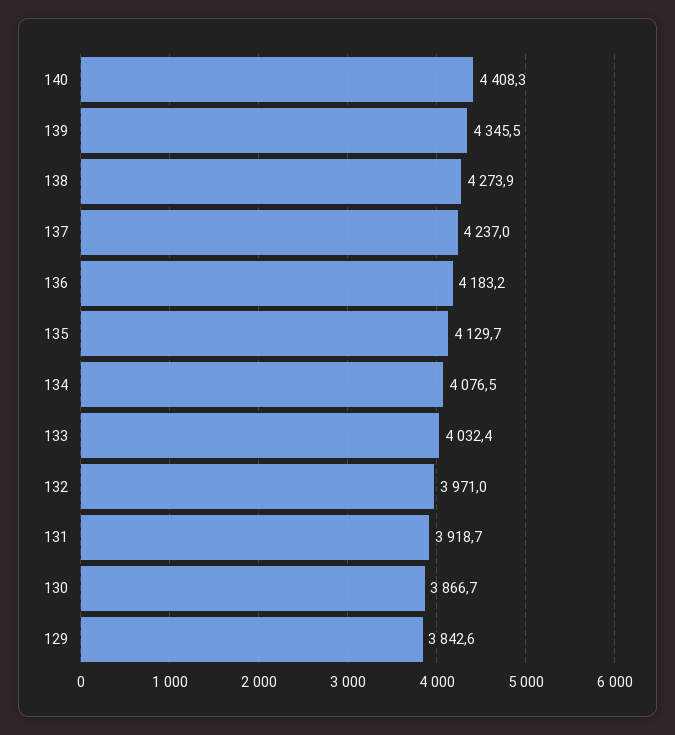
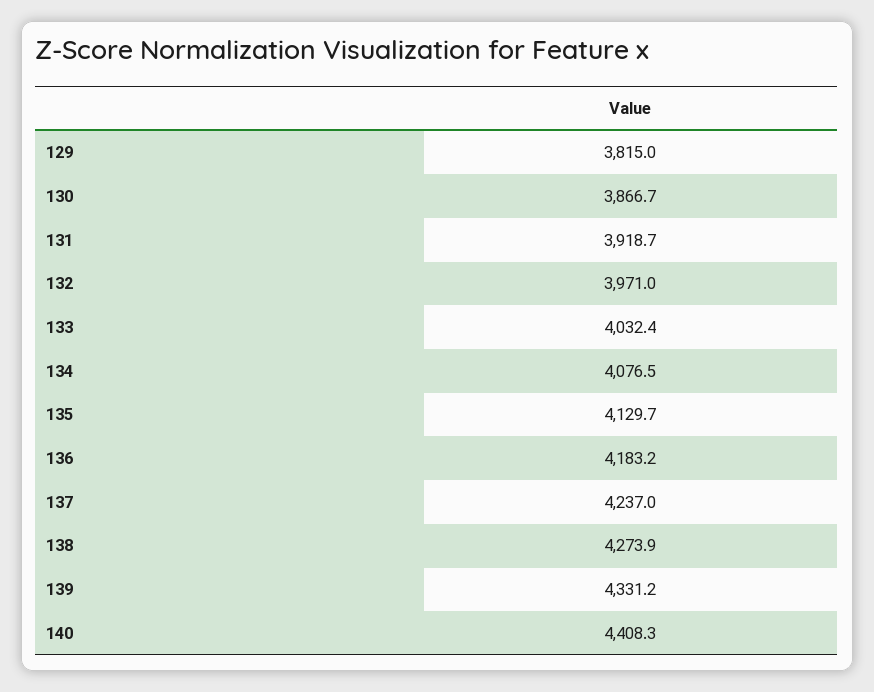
  {
    "140": 4408.3,
-   "139": 4345.5,
+   "139": 4331.2,
    "138": 4273.9,
    "137": 4237,
    "136": 4183.2,
    "135": 4129.7,
    "134": 4076.5,
    "133": 4032.4,
    "132": 3971,
    "131": 3918.7,
    "130": 3866.7,
-   "129": 3842.6
+   "129": 3815
  }

